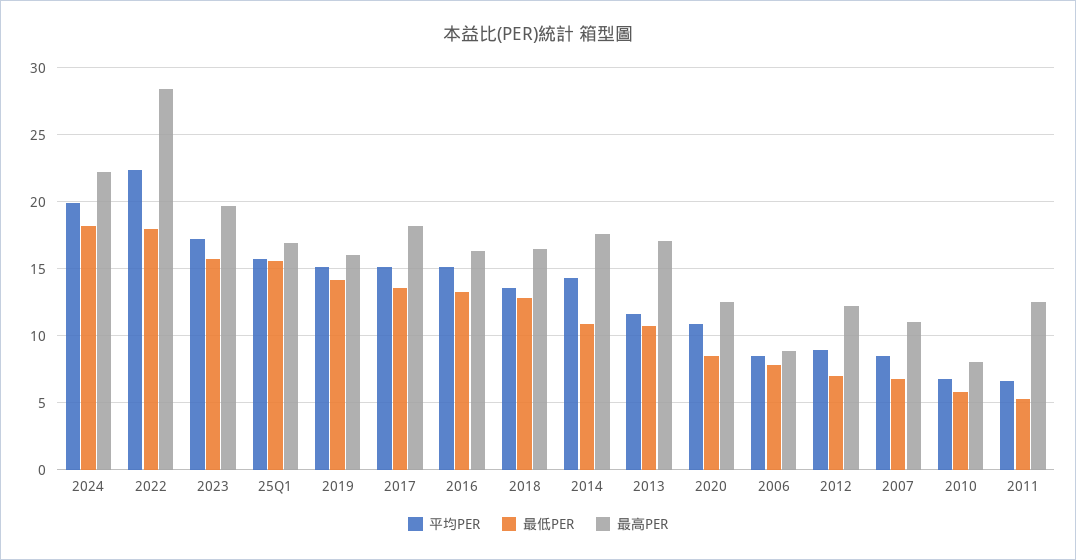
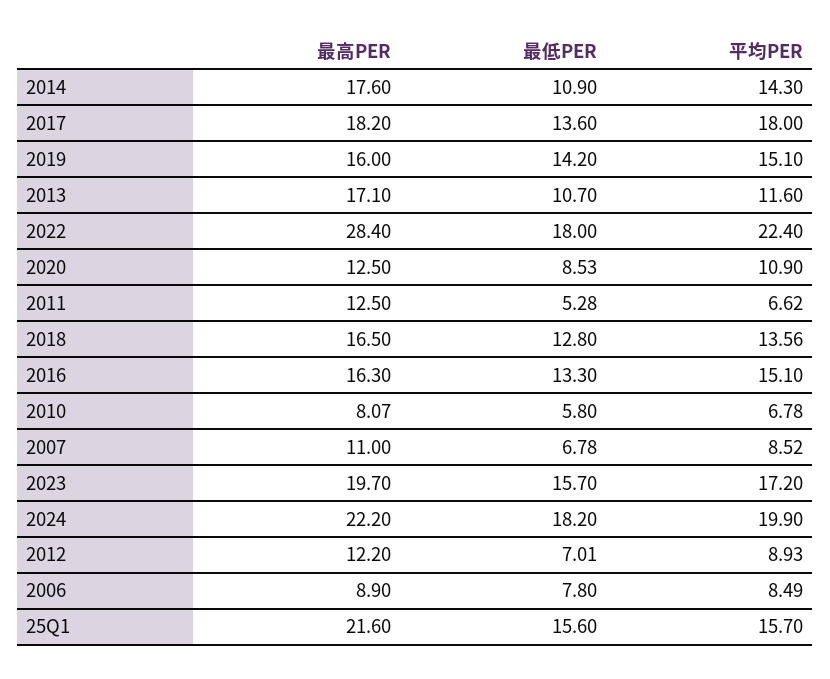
  {
    "平均PER": {
      "2024": 19.9,
      "2022": 22.4,
      "2023": 17.2,
      "25Q1": 15.7,
      "2019": 15.1,
-     "2017": 15,
+     "2017": 18,
      "2016": 15.1,
      "2018": 13.56,
      "2014": 14.3,
      "2013": 11.6,
      "2020": 10.9,
      "2006": 8.49,
      "2012": 8.93,
      "2007": 8.52,
      "2010": 6.78,
      "2011": 6.62
    },
    "最低PER": {
      "2024": 18.2,
      "2022": 18,
      "2023": 15.7,
      "25Q1": 15.6,
      "2019": 14.2,
      "2017": 13.6,
      "2016": 13.3,
      "2018": 12.8,
      "2014": 10.9,
      "2013": 10.7,
      "2020": 8.53,
      "2006": 7.8,
      "2012": 7.01,
      "2007": 6.78,
      "2010": 5.8,
      "2011": 5.28
    },
    "最高PER": {
      "2024": 22.2,
      "2022": 28.4,
      "2023": 19.7,
-     "25Q1": 17,
+     "25Q1": 21.6,
      "2019": 16,
      "2017": 18.2,
      "2016": 16.3,
      "2018": 16.5,
      "2014": 17.6,
      "2013": 17.1,
      "2020": 12.5,
      "2006": 8.9,
      "2012": 12.2,
      "2007": 11,
      "2010": 8.07,
      "2011": 12.5
    }
  }

